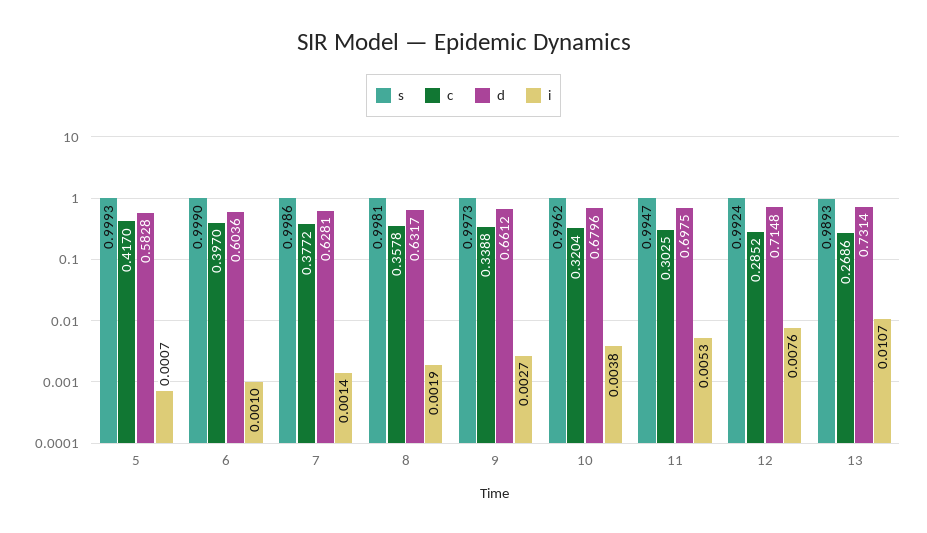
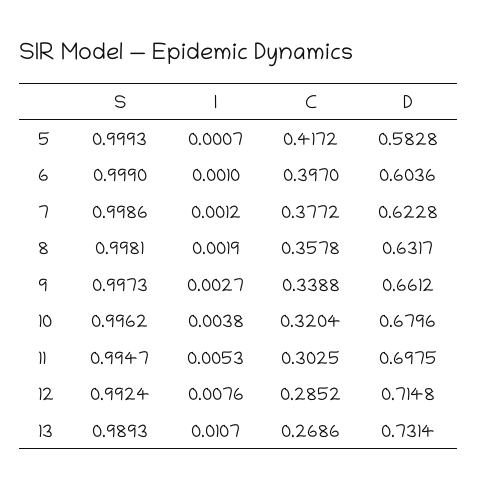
  {
    "s": {
      "5": 0.9993,
      "6": 0.999,
      "7": 0.9986,
      "8": 0.9981,
      "9": 0.9973,
      "10": 0.9962,
      "11": 0.9947,
      "12": 0.9924,
      "13": 0.9893
    },
    "c": {
-     "5": 0.417,
+     "5": 0.4172,
      "6": 0.397,
      "7": 0.3772,
      "8": 0.3578,
      "9": 0.3388,
      "10": 0.3204,
      "11": 0.3025,
      "12": 0.2852,
      "13": 0.2686
    },
    "d": {
      "5": 0.5828,
      "6": 0.6036,
-     "7": 0.6281,
+     "7": 0.6228,
      "8": 0.6317,
      "9": 0.6612,
      "10": 0.6796,
      "11": 0.6975,
      "12": 0.7148,
      "13": 0.7314
    },
    "i": {
      "5": 0.0007,
      "6": 0.001,
-     "7": 0.0014,
+     "7": 0.0012,
      "8": 0.0019,
      "9": 0.0027,
      "10": 0.0038,
      "11": 0.0053,
      "12": 0.0076,
      "13": 0.0107
    }
  }

